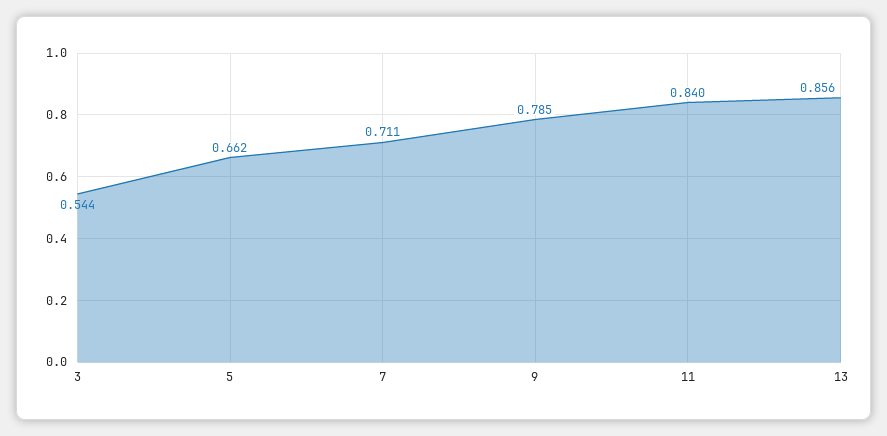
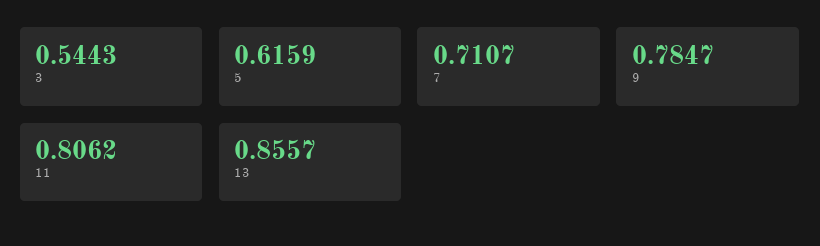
  {
    "3": 0.5443,
-   "5": 0.662,
+   "5": 0.6159,
    "7": 0.7107,
    "9": 0.7847,
-   "11": 0.84,
+   "11": 0.8062,
    "13": 0.8557
  }

